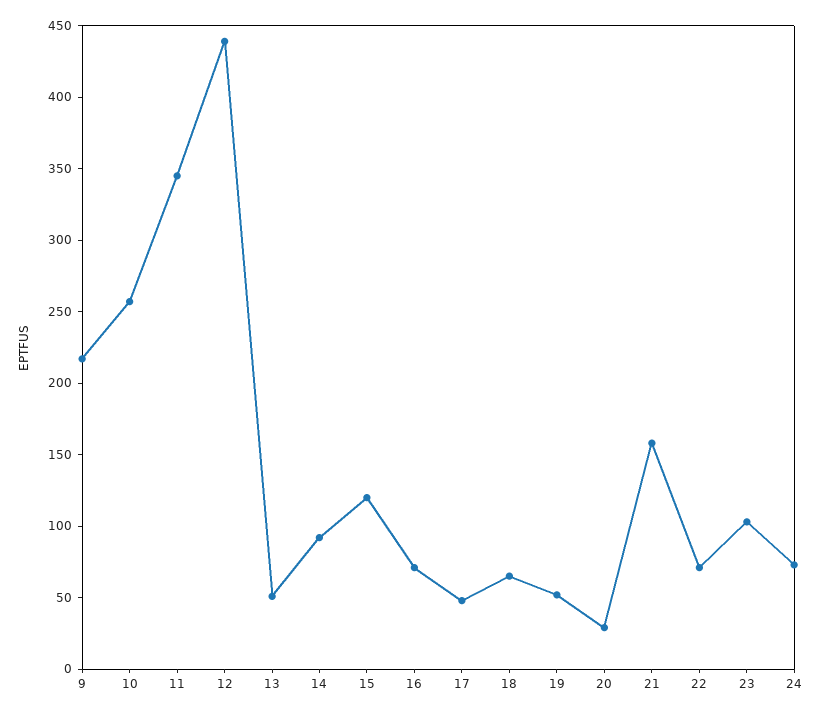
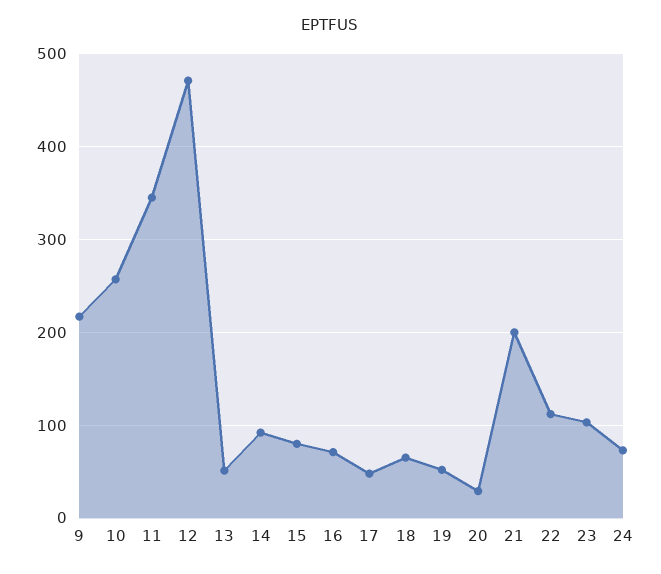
  {
    "9": 220,
    "10": 260,
    "11": 350,
-   "12": 440,
+   "12": 470,
    "13": 50,
    "14": 90,
-   "15": 120,
+   "15": 80,
    "16": 70,
    "17": 50,
    "18": 70,
    "19": 50,
    "20": 30,
-   "21": 160,
+   "21": 200,
-   "22": 70,
+   "22": 110,
    "23": 100,
    "24": 70
  }

